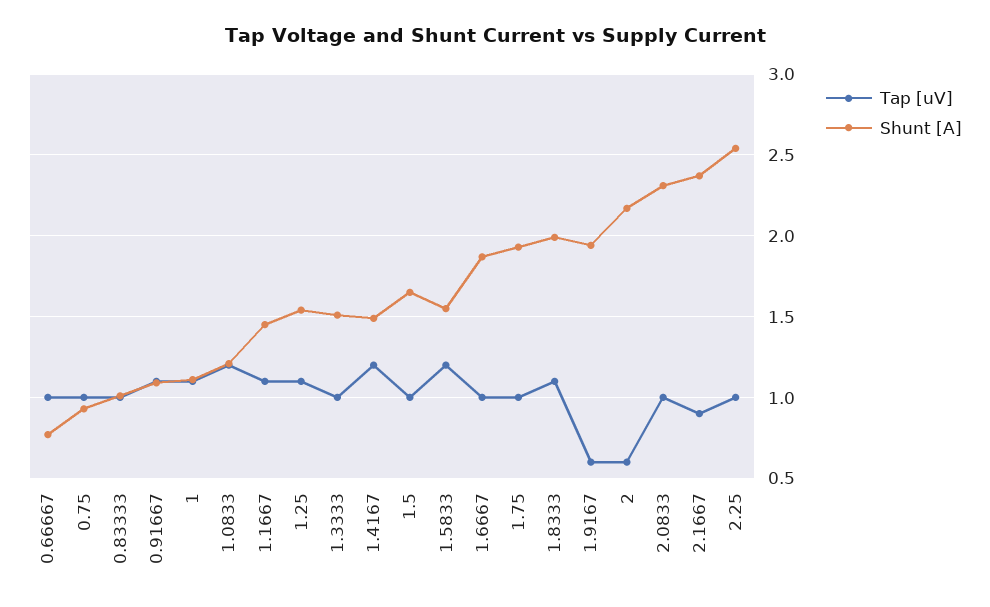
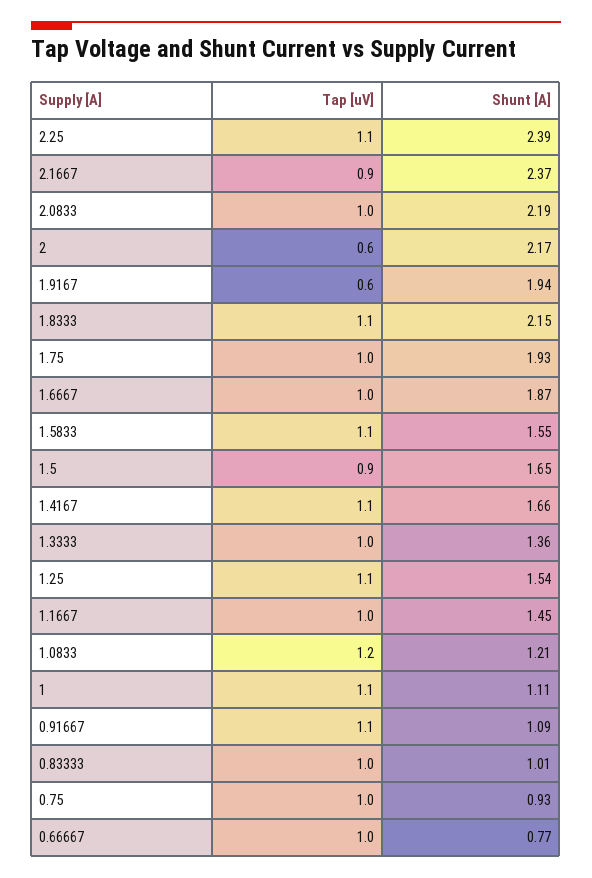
  {
    "Tap [uV]": {
      "0.66667": 1,
      "0.75": 1,
      "0.83333": 1,
      "0.91667": 1.1,
      "1": 1.1,
      "1.0833": 1.2,
-     "1.1667": 1.1,
+     "1.1667": 1,
      "1.25": 1.1,
      "1.3333": 1,
-     "1.4167": 1.2,
+     "1.4167": 1.1,
-     "1.5": 1,
+     "1.5": 0.9,
-     "1.5833": 1.2,
+     "1.5833": 1.1,
      "1.6667": 1,
      "1.75": 1,
      "1.8333": 1.1,
      "1.9167": 0.6,
      "2": 0.6,
      "2.0833": 1,
      "2.1667": 0.9,
-     "2.25": 1
+     "2.25": 1.1
    },
    "Shunt [A]": {
      "0.66667": 0.77,
      "0.75": 0.93,
      "0.83333": 1.01,
      "0.91667": 1.09,
      "1": 1.11,
      "1.0833": 1.21,
      "1.1667": 1.45,
      "1.25": 1.54,
-     "1.3333": 1.5,
+     "1.3333": 1.36,
-     "1.4167": 1.5,
+     "1.4167": 1.66,
      "1.5": 1.65,
      "1.5833": 1.55,
      "1.6667": 1.87,
      "1.75": 1.93,
-     "1.8333": 2,
+     "1.8333": 2.15,
      "1.9167": 1.94,
      "2": 2.17,
-     "2.0833": 2.3,
+     "2.0833": 2.19,
      "2.1667": 2.37,
-     "2.25": 2.55
+     "2.25": 2.39
    }
  }

